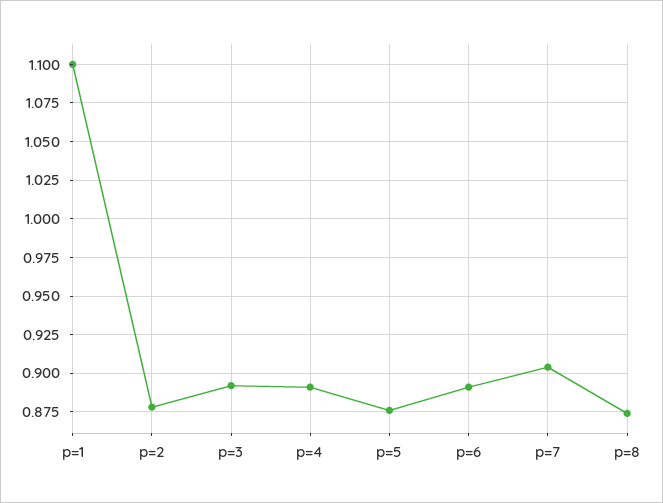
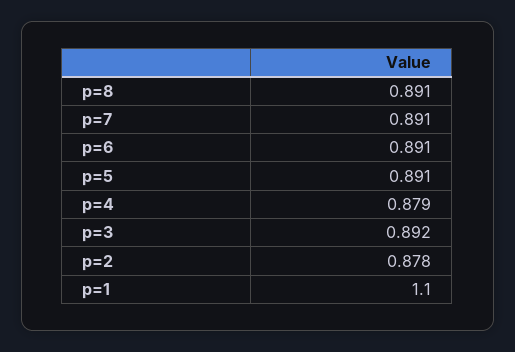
  {
    "p=1": 1.1,
    "p=2": 0.878,
    "p=3": 0.892,
-   "p=4": 0.89,
+   "p=4": 0.879,
-   "p=5": 0.875,
+   "p=5": 0.891,
    "p=6": 0.891,
-   "p=7": 0.905,
+   "p=7": 0.891,
-   "p=8": 0.875
+   "p=8": 0.891
  }

